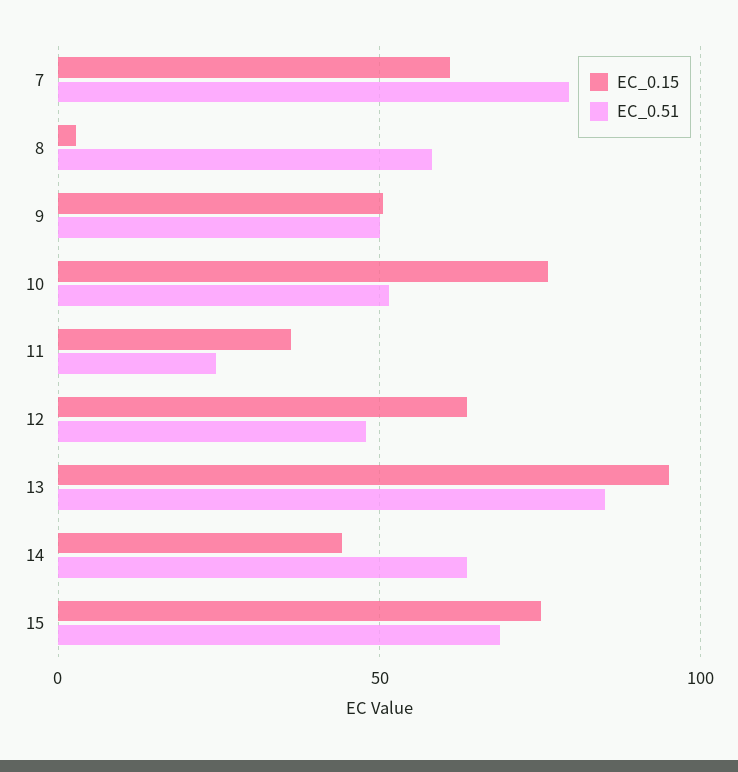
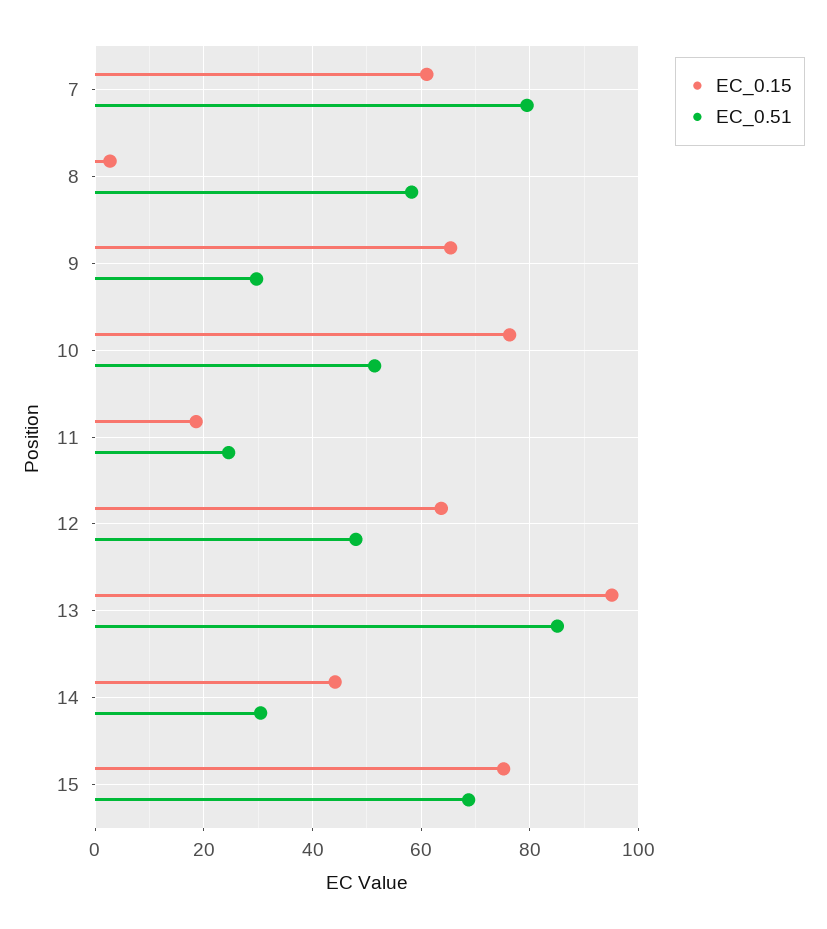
  {
    "EC_0.15": {
      "7": 62,
      "8": 2,
-     "9": 50,
+     "9": 66,
      "10": 76,
-     "11": 35,
+     "11": 18,
      "12": 64,
      "13": 96,
      "14": 44,
      "15": 76
    },
    "EC_0.51": {
      "7": 80,
      "8": 58,
-     "9": 50,
+     "9": 30,
      "10": 52,
      "11": 24,
      "12": 48,
      "13": 86,
-     "14": 65,
+     "14": 30,
      "15": 68
    }
  }

